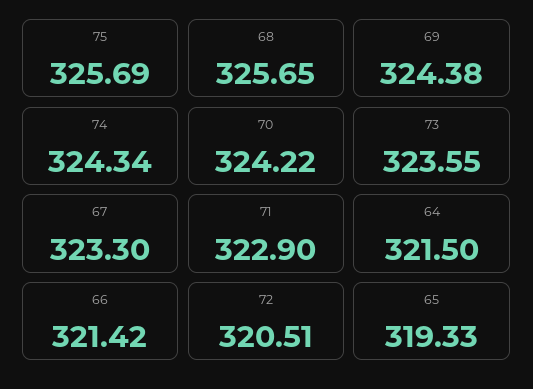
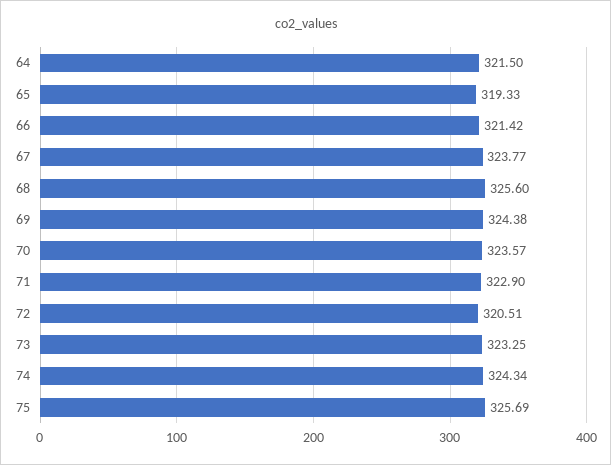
  {
    "75": 325.69,
-   "68": 325.65,
+   "68": 325.6,
    "69": 324.38,
    "74": 324.34,
-   "70": 324.22,
+   "70": 323.57,
-   "73": 323.55,
+   "73": 323.25,
-   "67": 323.3,
+   "67": 323.77,
    "71": 322.9,
    "64": 321.5,
    "66": 321.42,
    "72": 320.51,
    "65": 319.33
  }

